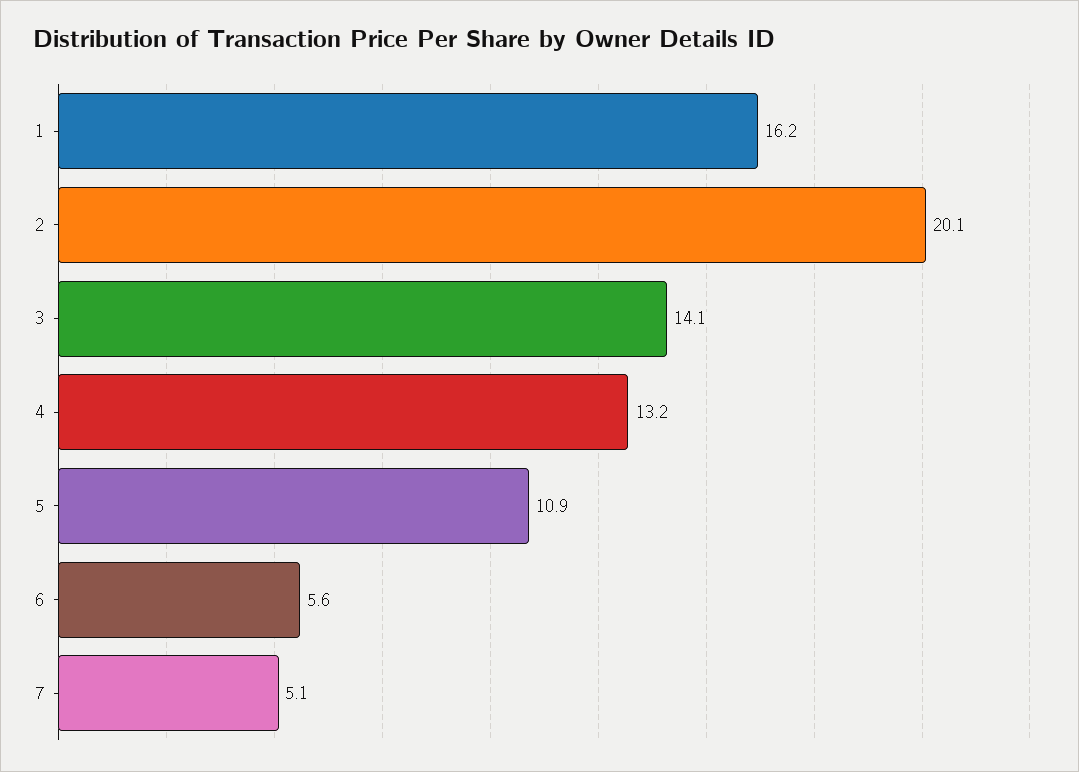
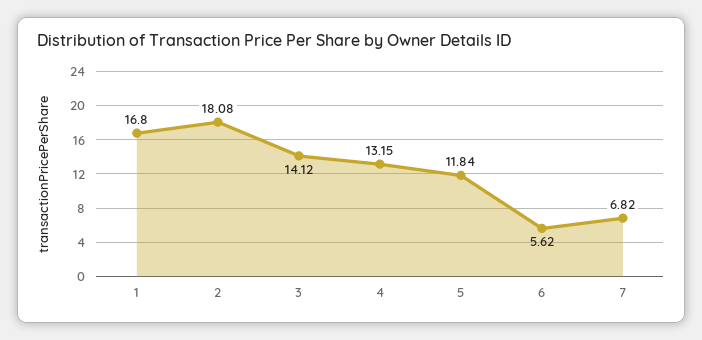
  {
-   "1": 16.2,
+   "1": 16.8,
-   "2": 20.1,
+   "2": 18.08,
    "3": 14.12,
    "4": 13.15,
-   "5": 10.9,
+   "5": 11.84,
    "6": 5.62,
-   "7": 5.1
+   "7": 6.82
  }

